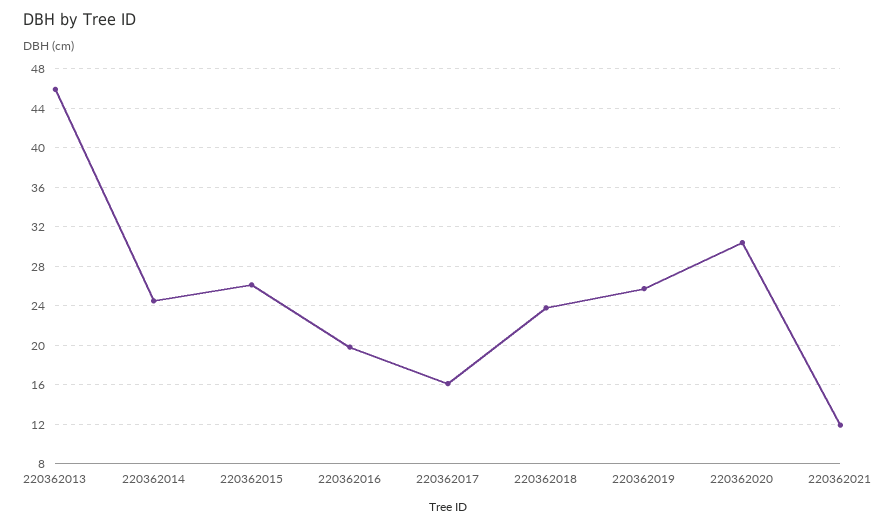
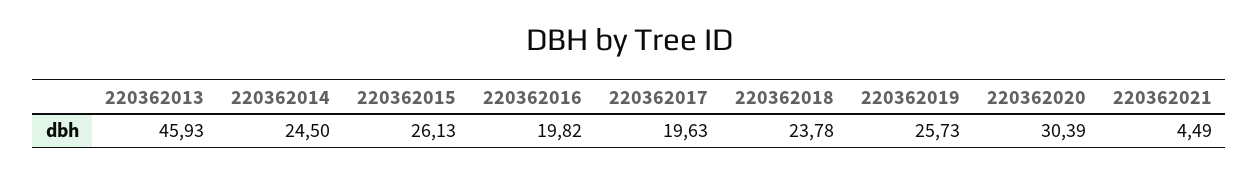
  {
    "220362013": 45.93,
    "220362014": 24.5,
    "220362015": 26.13,
    "220362016": 19.82,
-   "220362017": 16,
+   "220362017": 19.63,
    "220362018": 23.78,
    "220362019": 25.73,
    "220362020": 30.39,
-   "220362021": 12
+   "220362021": 4.49
  }

